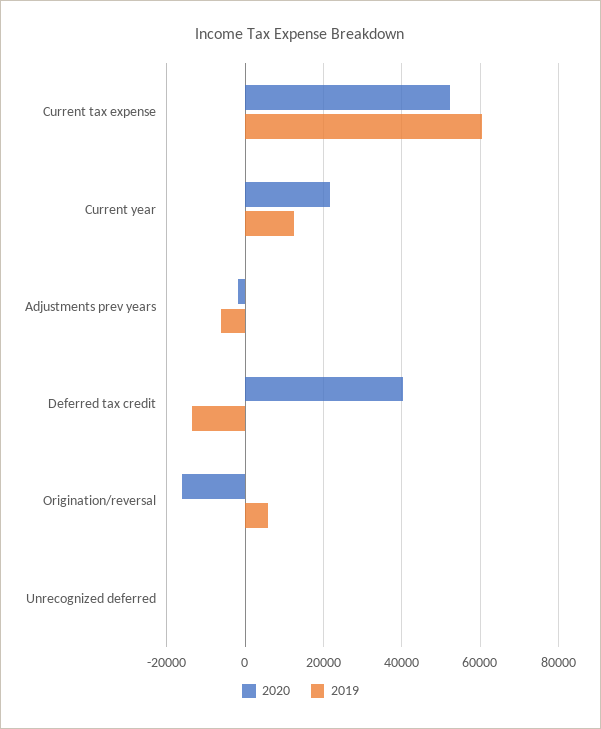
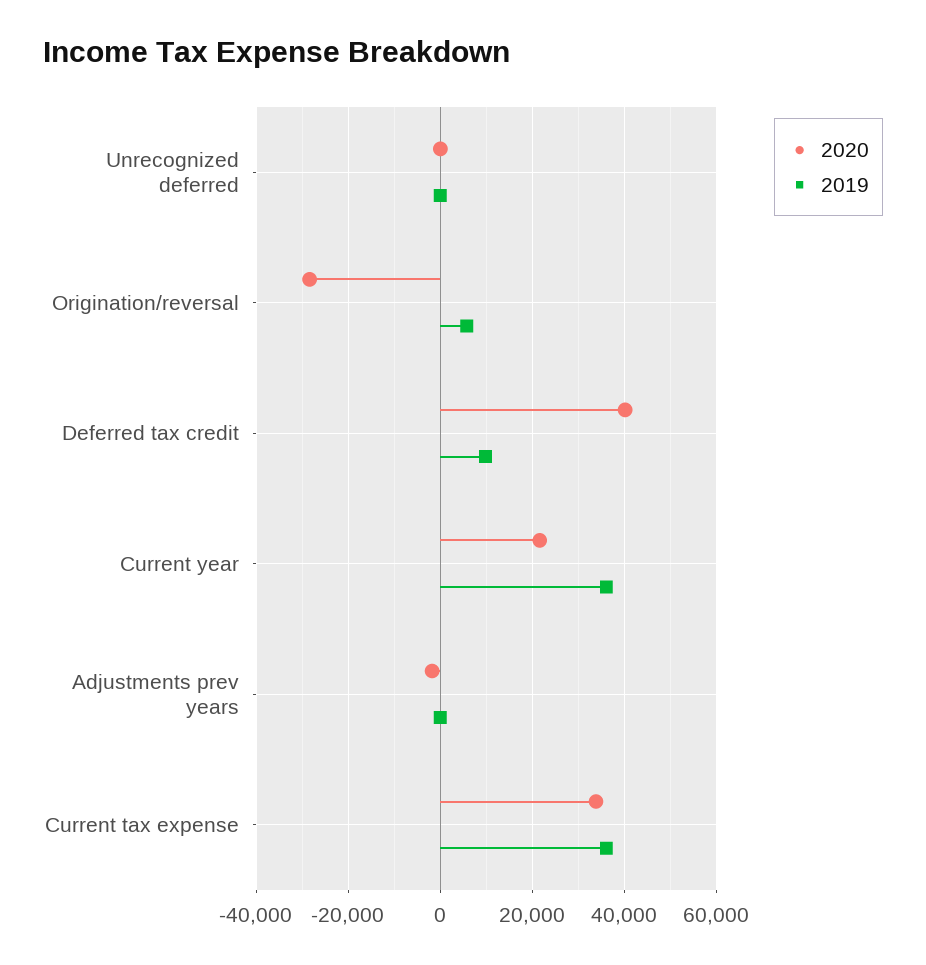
  {
    "2020": {
-     "Current tax expense": 52000,
+     "Current tax expense": 34000,
      "Current year": 22000,
      "Adjustments prev years": -2000,
      "Deferred tax credit": 40000,
-     "Origination/reversal": -16000,
+     "Origination/reversal": -28000,
      "Unrecognized deferred": 0
    },
    "2019": {
-     "Current tax expense": 60000,
+     "Current tax expense": 36000,
-     "Current year": 12000,
+     "Current year": 36000,
-     "Adjustments prev years": -6000,
+     "Adjustments prev years": 0,
-     "Deferred tax credit": -14000,
+     "Deferred tax credit": 10000,
      "Origination/reversal": 6000,
      "Unrecognized deferred": 0
    }
  }

